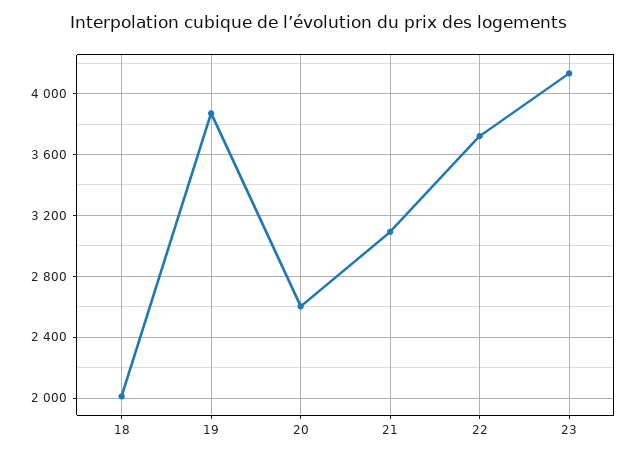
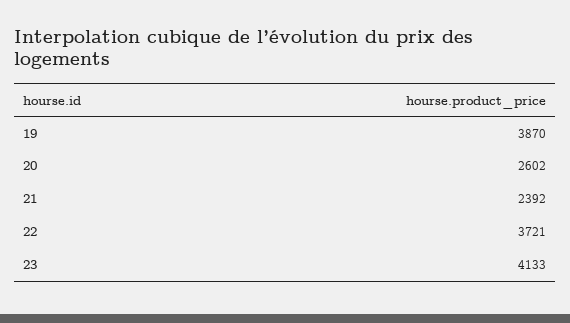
  {
-   "18": 2000,
    "19": 3870,
    "20": 2602,
-   "21": 3100,
+   "21": 2392,
    "22": 3721,
    "23": 4133
  }

